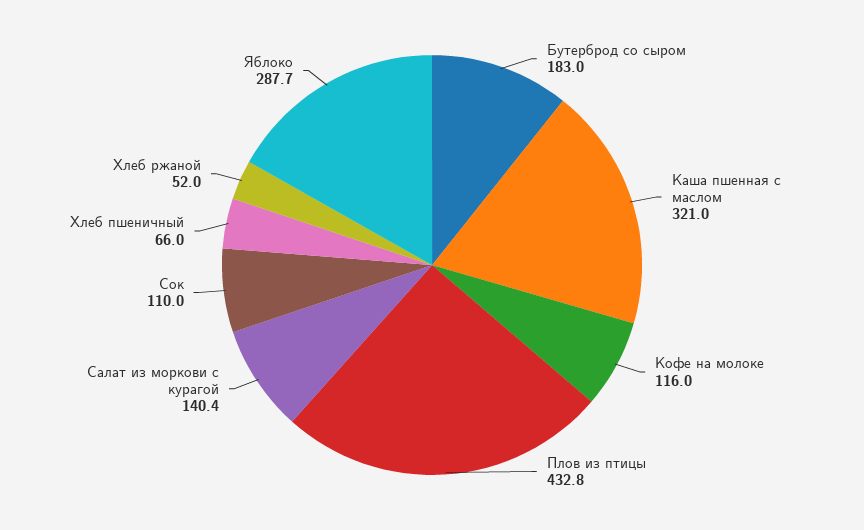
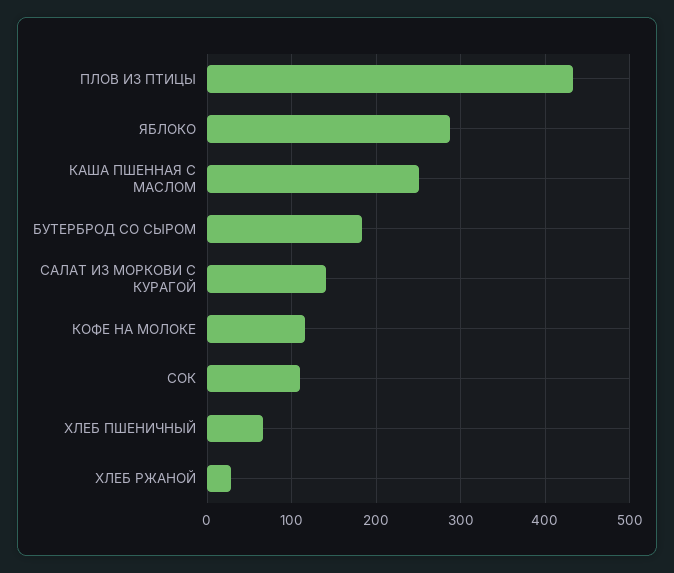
  {
    "Бутерброд со сыром": 183,
-   "Каша пшенная с маслом": 321,
+   "Каша пшенная с маслом": 250,
    "Кофе на молоке": 116,
    "Плов из птицы": 432.8,
    "Салат из моркови с курагой": 140.4,
    "Сок": 110,
    "Хлеб пшеничный": 66,
-   "Хлеб ржаной": 52,
+   "Хлеб ржаной": 30,
    "Яблоко": 287.7
  }

